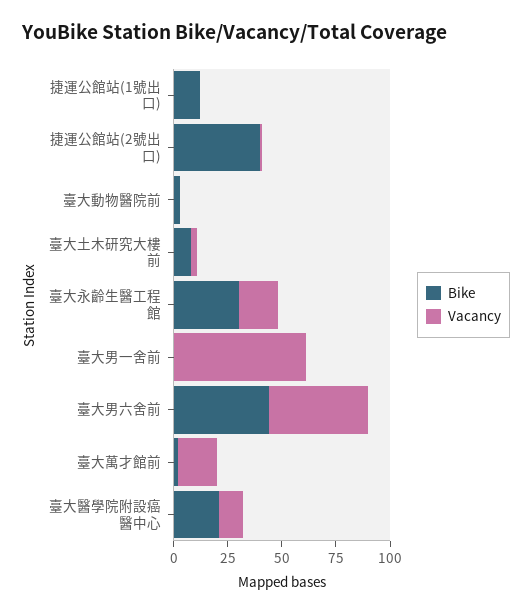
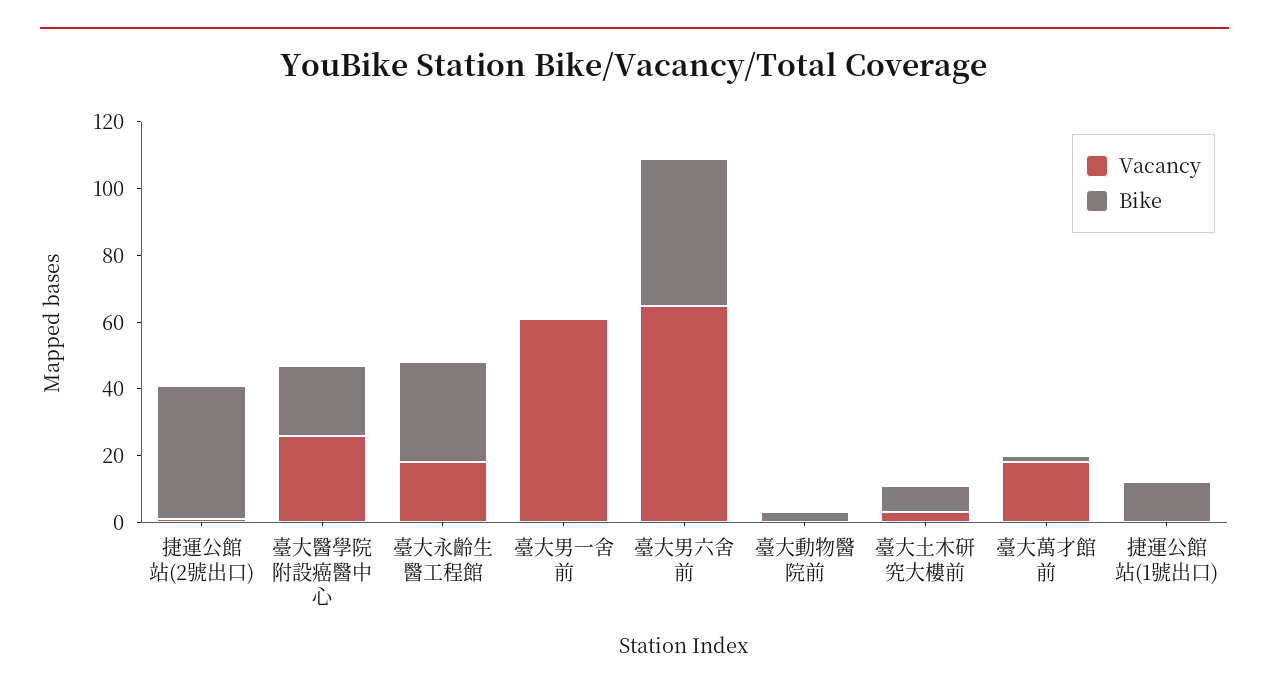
  {
    "Bike": {
      "捷運公館站(1號出口)": 10,
      "捷運公館站(2號出口)": 40,
      "臺大動物醫院前": 5,
      "臺大土木研究大樓前": 10,
      "臺大永齡生醫工程館": 30,
      "臺大男一舍前": 0,
      "臺大男六舍前": 45,
      "臺大萬才館前": 0,
      "臺大醫學院附設癌醫中心": 20
    },
    "Vacancy": {
      "捷運公館站(1號出口)": 0,
      "捷運公館站(2號出口)": 0,
      "臺大動物醫院前": 0,
      "臺大土木研究大樓前": 5,
      "臺大永齡生醫工程館": 20,
      "臺大男一舍前": 60,
-     "臺大男六舍前": 45,
+     "臺大男六舍前": 65,
      "臺大萬才館前": 20,
-     "臺大醫學院附設癌醫中心": 10
+     "臺大醫學院附設癌醫中心": 25
    }
  }

